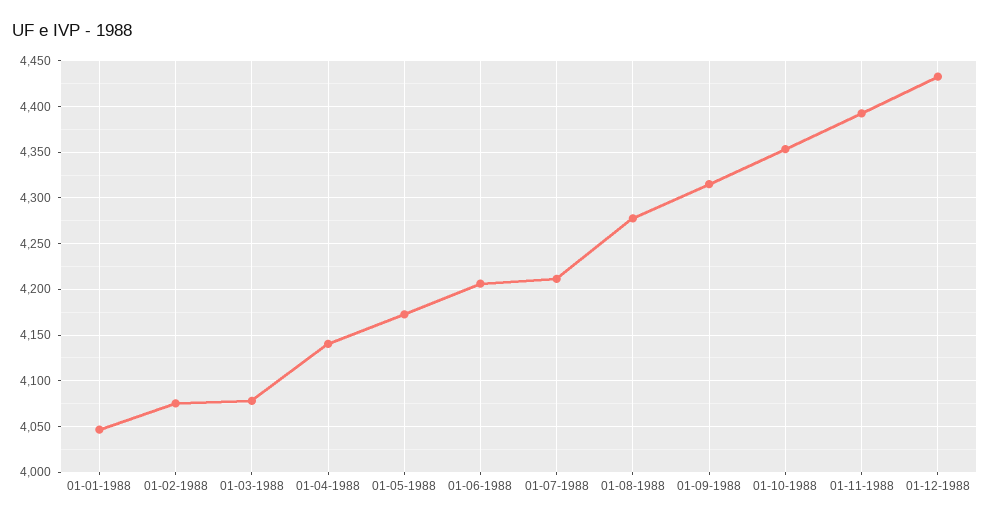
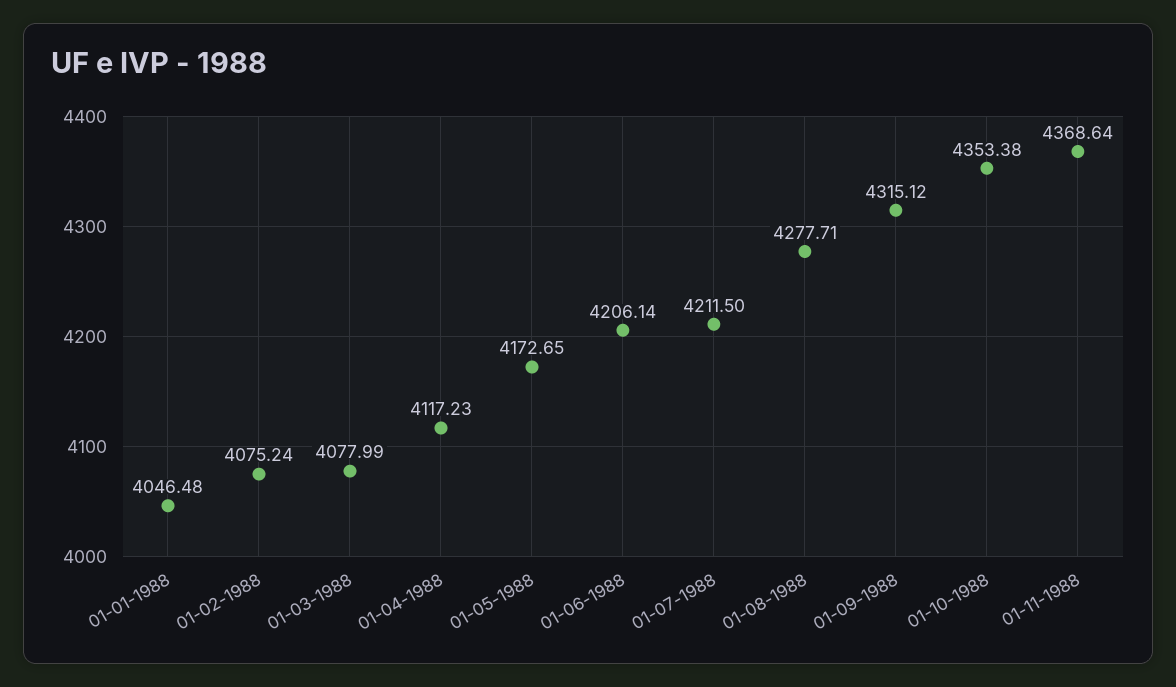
  {
    "01-01-1988": 4046.48,
    "01-02-1988": 4075.24,
    "01-03-1988": 4077.99,
-   "01-04-1988": 4140,
+   "01-04-1988": 4117.23,
    "01-05-1988": 4172.65,
    "01-06-1988": 4206.14,
    "01-07-1988": 4211.5,
    "01-08-1988": 4277.71,
    "01-09-1988": 4315.12,
    "01-10-1988": 4353.38,
-   "01-11-1988": 4390,
+   "01-11-1988": 4368.64
-   "01-12-1988": 4430
  }

